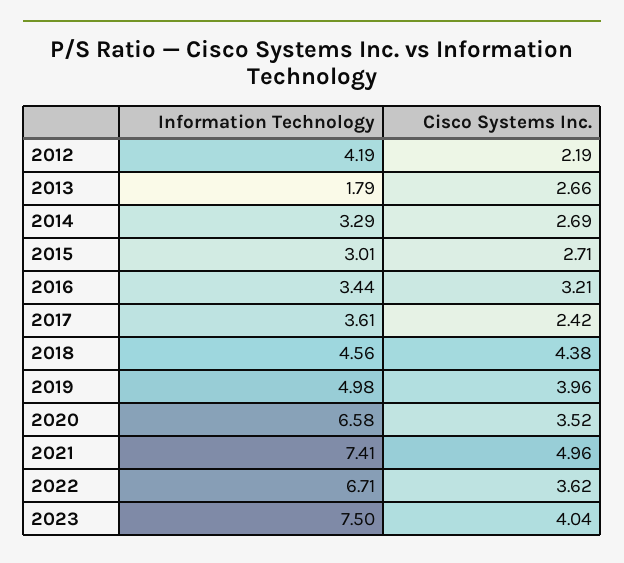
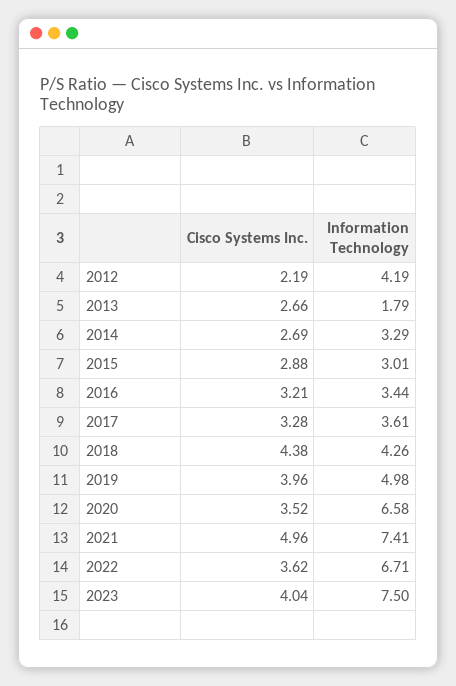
  {
    "Information Technology": {
      "2012": 4.19,
      "2013": 1.79,
      "2014": 3.29,
      "2015": 3.01,
      "2016": 3.44,
      "2017": 3.61,
-     "2018": 4.56,
+     "2018": 4.26,
      "2019": 4.98,
      "2020": 6.58,
      "2021": 7.41,
      "2022": 6.71,
      "2023": 7.5
    },
    "Cisco Systems Inc.": {
      "2012": 2.19,
      "2013": 2.66,
      "2014": 2.69,
-     "2015": 2.71,
+     "2015": 2.88,
      "2016": 3.21,
-     "2017": 2.42,
+     "2017": 3.28,
      "2018": 4.38,
      "2019": 3.96,
      "2020": 3.52,
      "2021": 4.96,
      "2022": 3.62,
      "2023": 4.04
    }
  }

